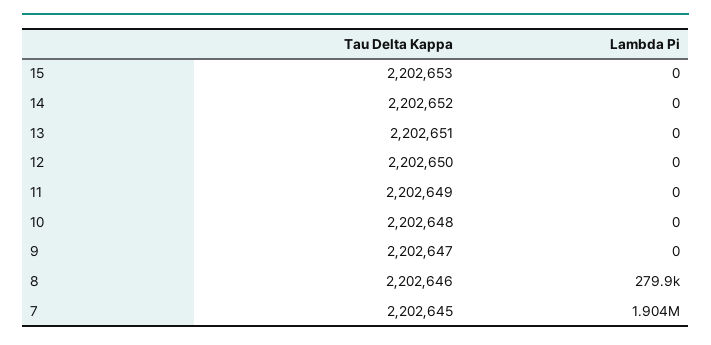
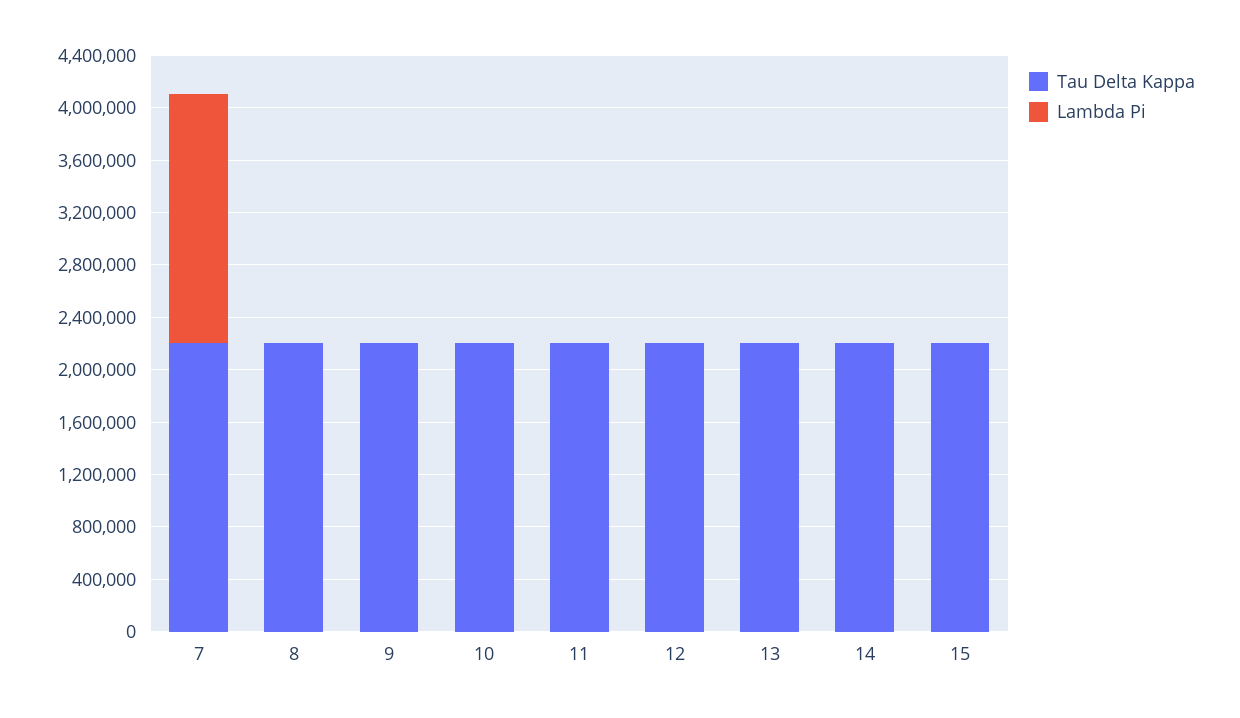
  {
    "Tau Delta Kappa": {
      "15": 2202653,
      "14": 2202652,
      "13": 2202651,
      "12": 2202650,
      "11": 2202649,
      "10": 2202648,
      "9": 2202647,
      "8": 2202646,
      "7": 2202645
    },
    "Lambda Pi": {
      "15": 0,
      "14": 0,
      "13": 0,
      "12": 0,
      "11": 0,
      "10": 0,
      "9": 0,
-     "8": 279900,
+     "8": 0,
      "7": 1904000
    }
  }

